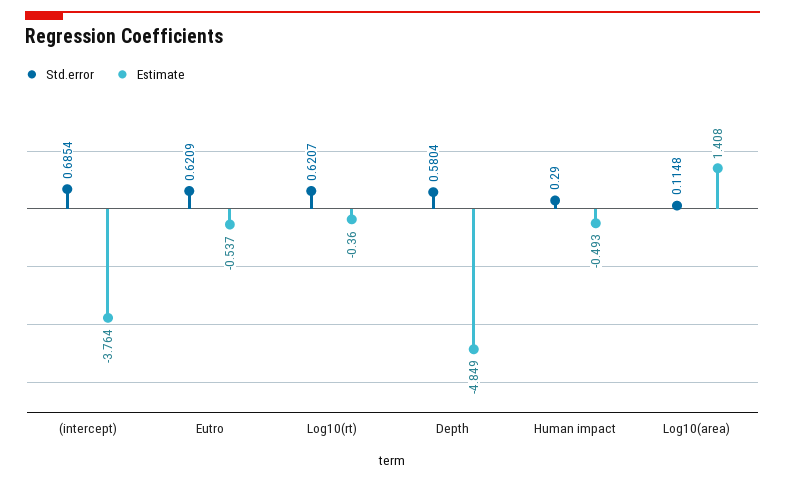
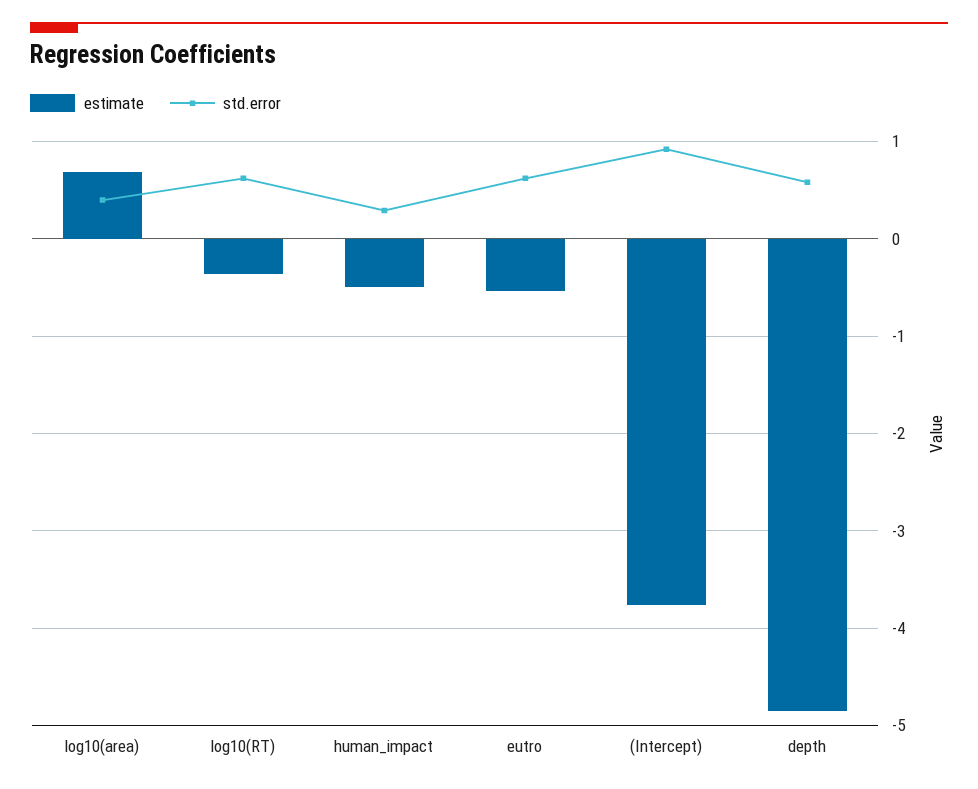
  {
    "Std.error": {
-     "(intercept)": 0.6854,
+     "(intercept)": 0.9,
      "Eutro": 0.6209,
      "Log10(rt)": 0.6207,
      "Depth": 0.5804,
      "Human impact": 0.29,
-     "Log10(area)": 0.1148
+     "Log10(area)": 0.4
    },
    "Estimate": {
      "(intercept)": -3.764,
      "Eutro": -0.537,
      "Log10(rt)": -0.36,
      "Depth": -4.849,
      "Human impact": -0.493,
-     "Log10(area)": 1.408
+     "Log10(area)": 0.7
    }
  }

